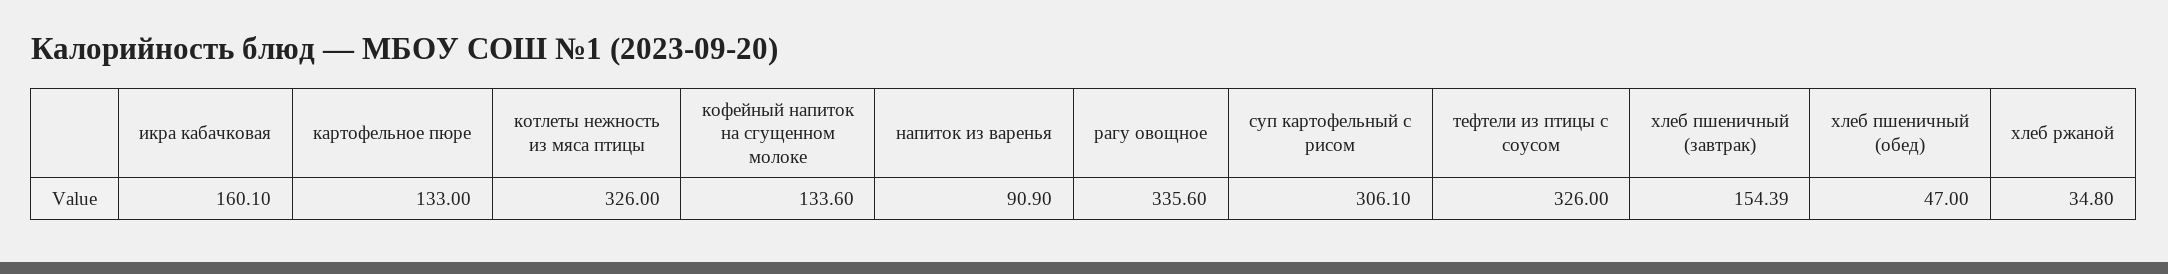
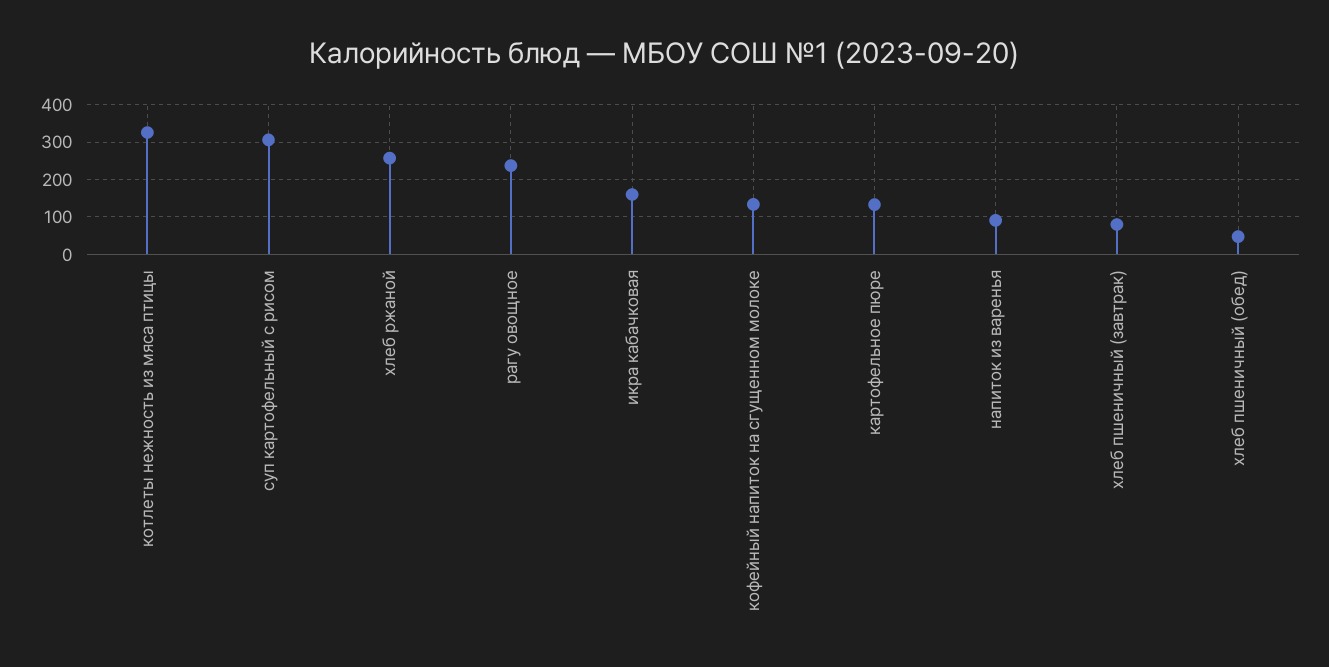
  {
    "икра кабачковая": 160.1,
    "картофельное пюре": 133,
    "котлеты нежность из мяса птицы": 326,
    "кофейный напиток на сгущенном молоке": 133.6,
    "напиток из варенья": 90.9,
-   "рагу овощное": 335.6,
+   "рагу овощное": 240,
    "суп картофельный с рисом": 306.1,
-   "тефтели из птицы с соусом": 326,
-   "хлеб пшеничный (завтрак)": 154.39,
+   "хлеб пшеничный (завтрак)": 80,
    "хлеб пшеничный (обед)": 47,
-   "хлеб ржаной": 34.8
+   "хлеб ржаной": 260
  }

